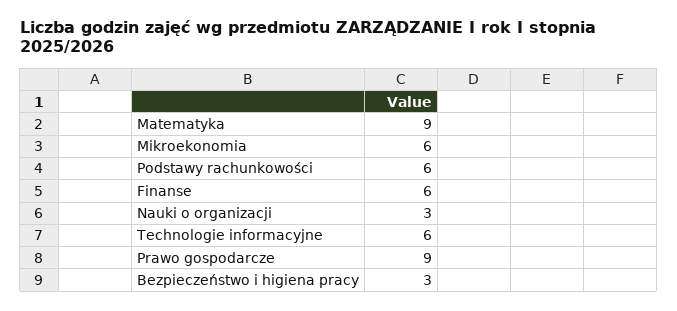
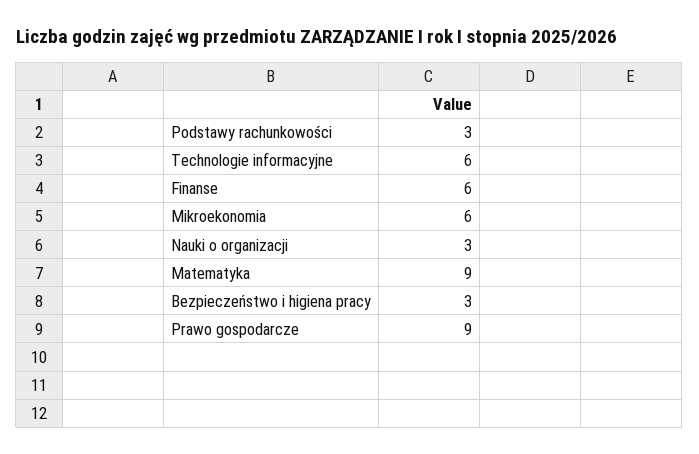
  {
    "Matematyka": 9,
    "Mikroekonomia": 6,
-   "Podstawy rachunkowości": 6,
+   "Podstawy rachunkowości": 3,
    "Finanse": 6,
    "Nauki o organizacji": 3,
    "Technologie informacyjne": 6,
    "Prawo gospodarcze": 9,
    "Bezpieczeństwo i higiena pracy": 3
  }

